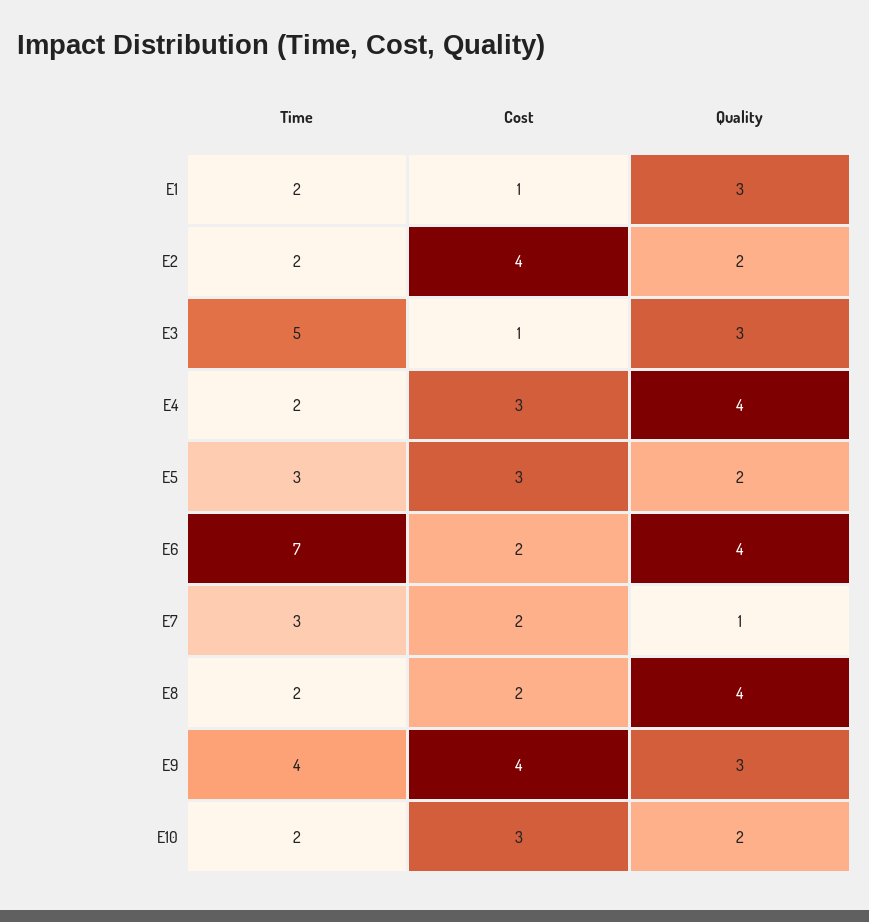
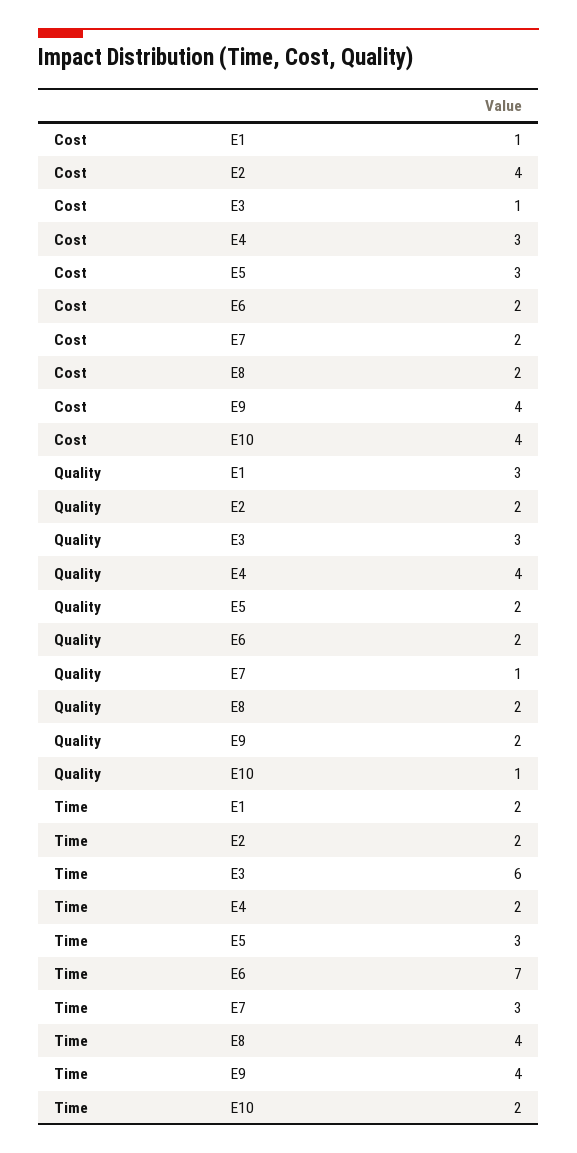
  {
    "Time": {
      "E1": 2,
      "E2": 2,
-     "E3": 5,
+     "E3": 6,
      "E4": 2,
      "E5": 3,
      "E6": 7,
      "E7": 3,
-     "E8": 2,
+     "E8": 4,
      "E9": 4,
      "E10": 2
    },
    "Cost": {
      "E1": 1,
      "E2": 4,
      "E3": 1,
      "E4": 3,
      "E5": 3,
      "E6": 2,
      "E7": 2,
      "E8": 2,
      "E9": 4,
-     "E10": 3
+     "E10": 4
    },
    "Quality": {
      "E1": 3,
      "E2": 2,
      "E3": 3,
      "E4": 4,
      "E5": 2,
-     "E6": 4,
+     "E6": 2,
      "E7": 1,
-     "E8": 4,
+     "E8": 2,
-     "E9": 3,
+     "E9": 2,
-     "E10": 2
+     "E10": 1
    }
  }

